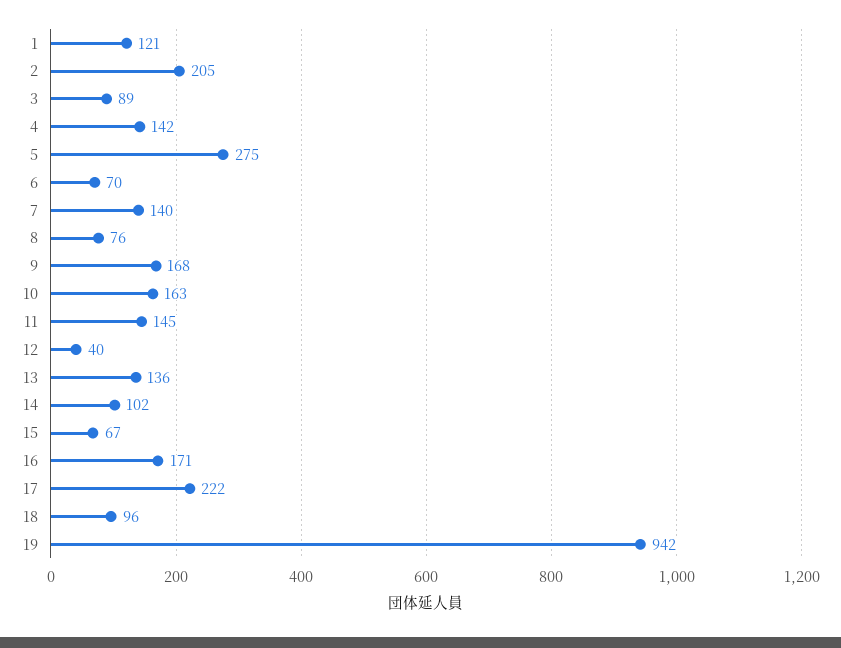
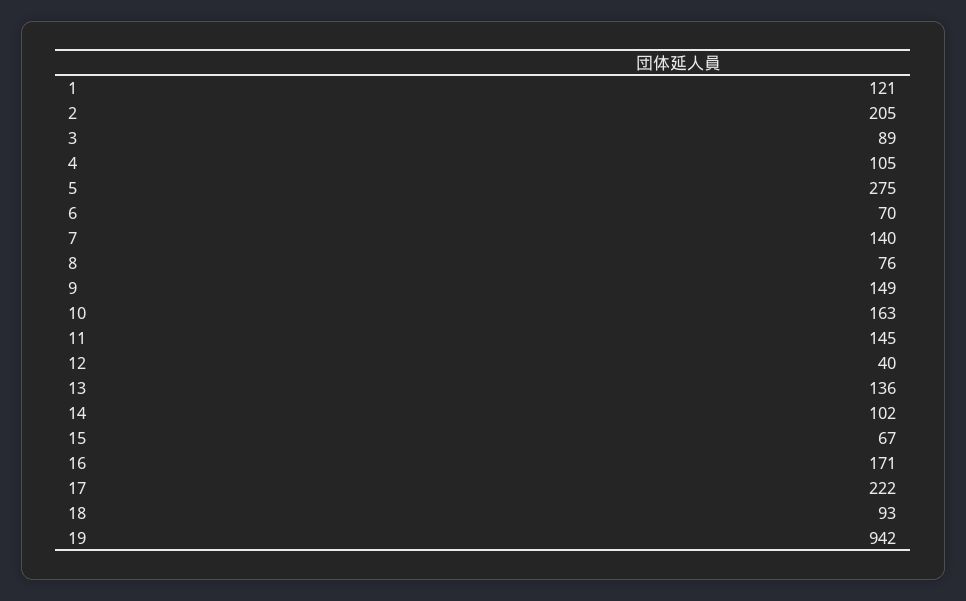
  {
    "1": 121,
    "2": 205,
    "3": 89,
-   "4": 142,
+   "4": 105,
    "5": 275,
    "6": 70,
    "7": 140,
    "8": 76,
-   "9": 168,
+   "9": 149,
    "10": 163,
    "11": 145,
    "12": 40,
    "13": 136,
    "14": 102,
    "15": 67,
    "16": 171,
    "17": 222,
-   "18": 96,
+   "18": 93,
    "19": 942
  }

